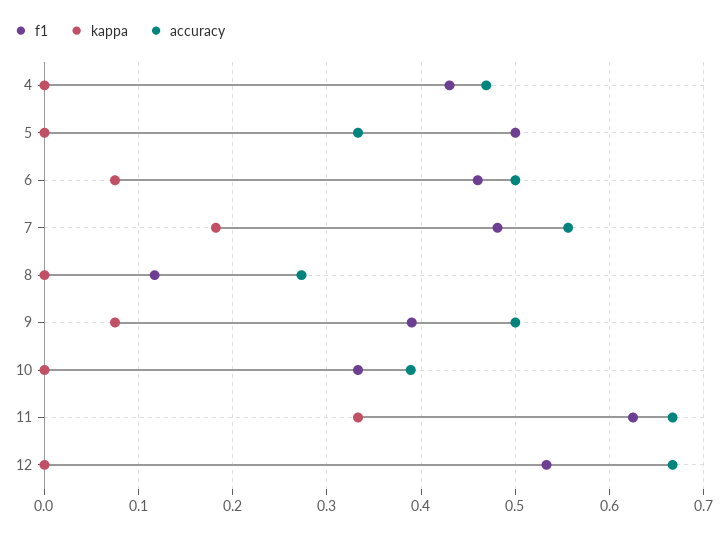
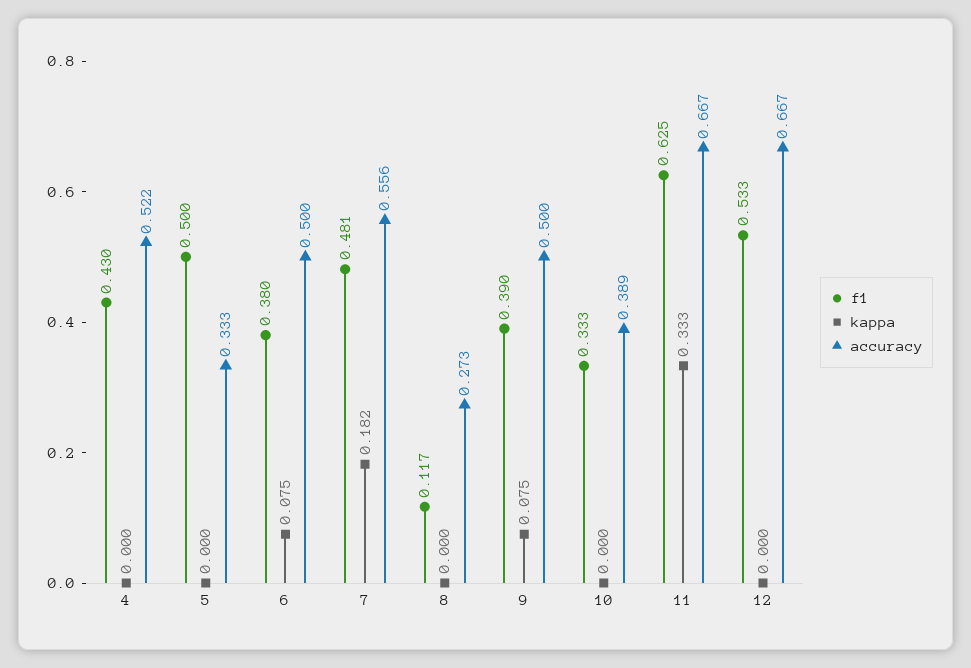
  {
    "f1": {
      "4": 0.43,
      "5": 0.5,
-     "6": 0.46,
+     "6": 0.38,
      "7": 0.481,
      "8": 0.117,
      "9": 0.39,
      "10": 0.333,
      "11": 0.625,
      "12": 0.533
    },
    "kappa": {
      "4": 0,
      "5": 0,
      "6": 0.075,
      "7": 0.182,
      "8": 0,
      "9": 0.075,
      "10": 0,
      "11": 0.333,
      "12": 0
    },
    "accuracy": {
-     "4": 0.47,
+     "4": 0.522,
      "5": 0.333,
      "6": 0.5,
      "7": 0.556,
      "8": 0.273,
      "9": 0.5,
      "10": 0.389,
      "11": 0.667,
      "12": 0.667
    }
  }

